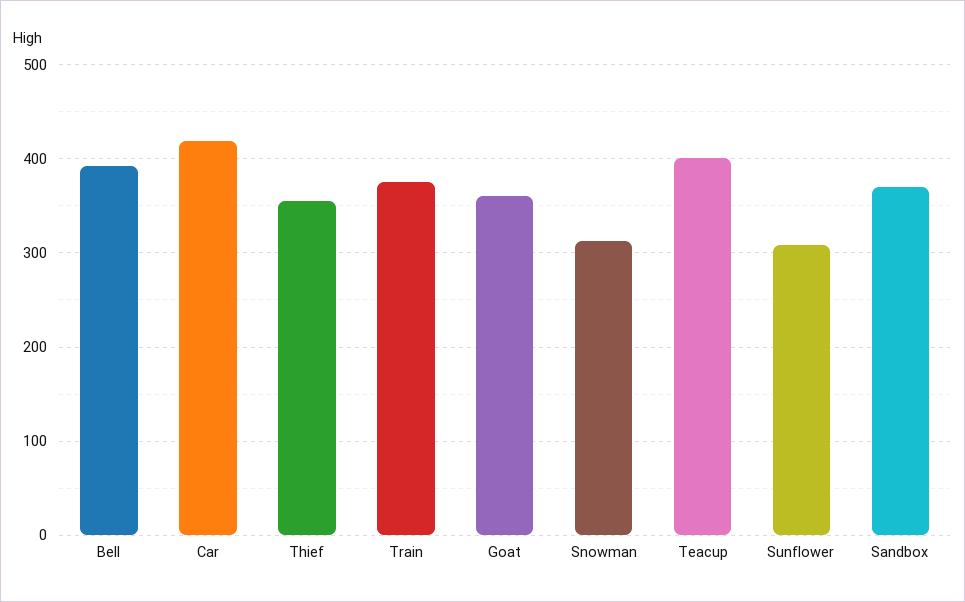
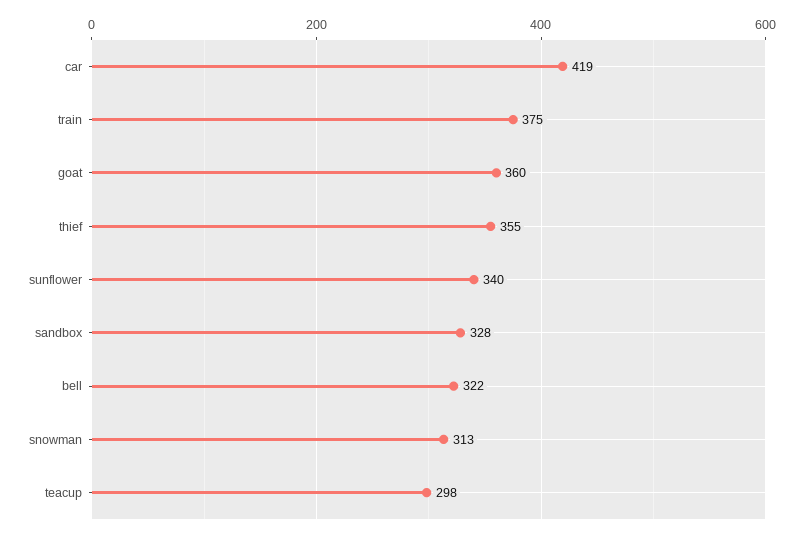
  {
-   "Bell": 390,
+   "Bell": 322,
    "Car": 419,
    "Thief": 355,
    "Train": 375,
    "Goat": 360,
    "Snowman": 313,
-   "Teacup": 400,
+   "Teacup": 298,
-   "Sunflower": 310,
+   "Sunflower": 340,
-   "Sandbox": 370
+   "Sandbox": 328
  }

